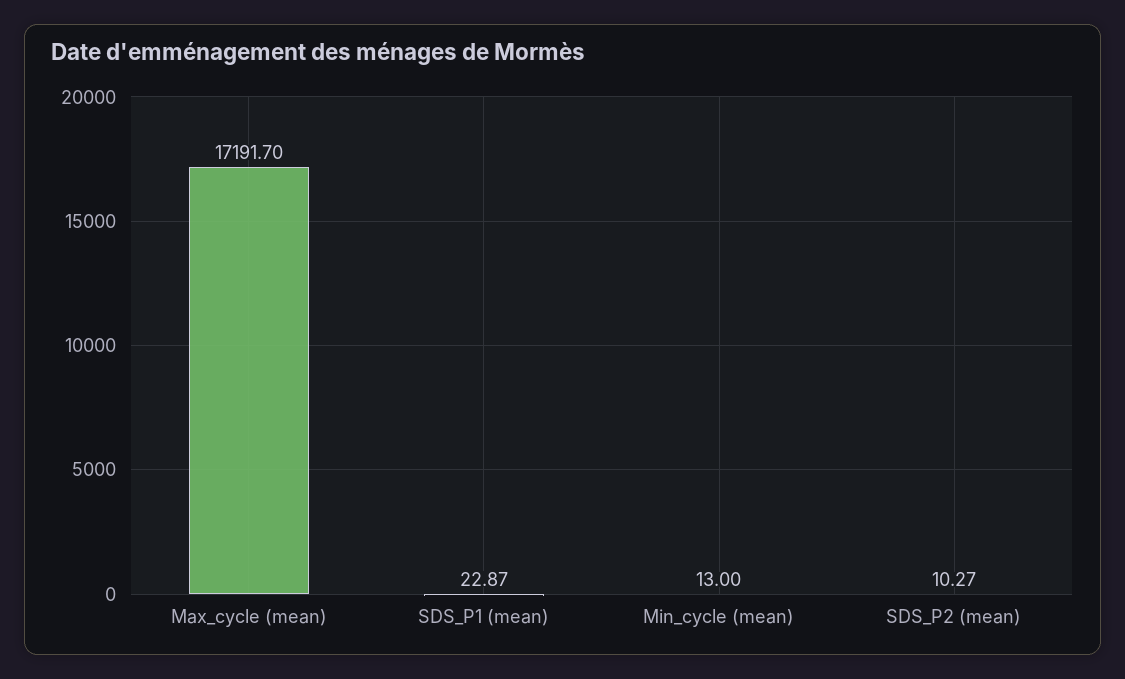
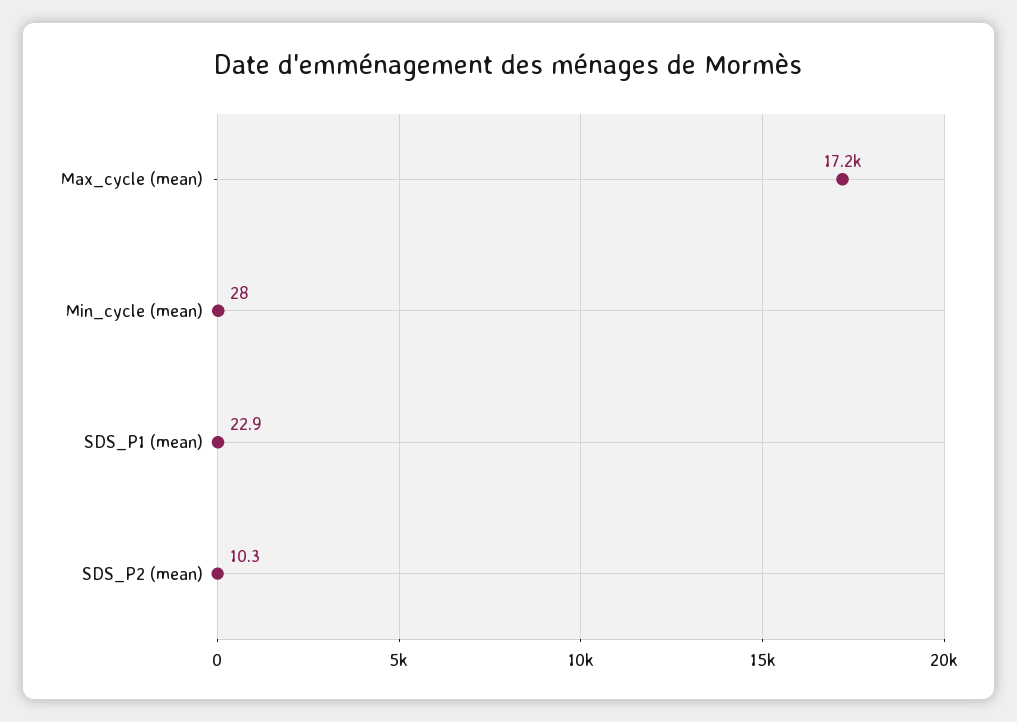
  {
    "Max_cycle (mean)": 17191.7,
    "SDS_P1 (mean)": 22.87,
-   "Min_cycle (mean)": 13,
+   "Min_cycle (mean)": 28,
    "SDS_P2 (mean)": 10.27
  }

